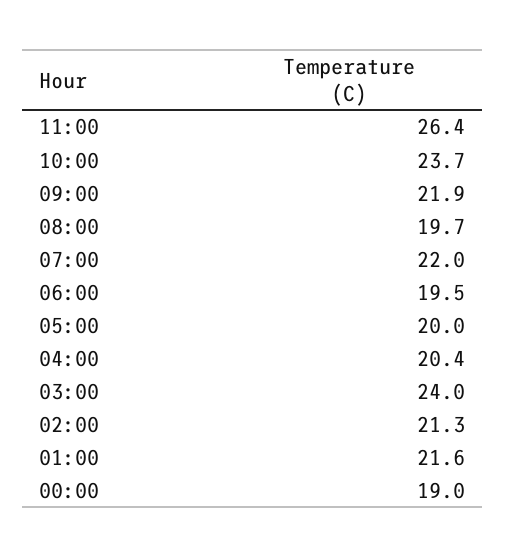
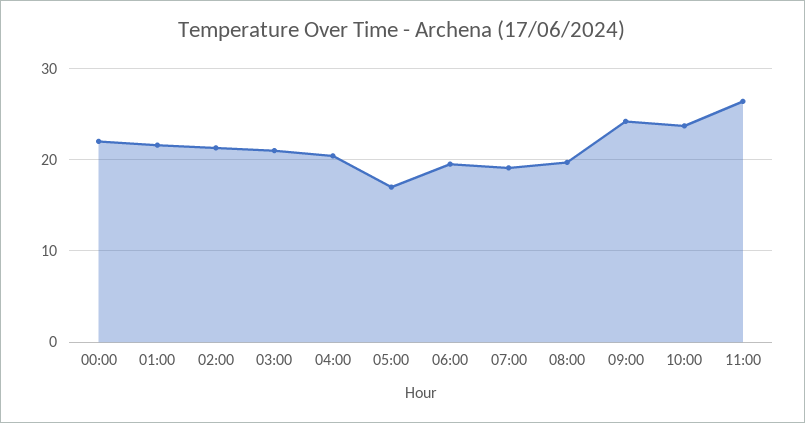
  {
    "11:00": 26.4,
    "10:00": 23.7,
-   "09:00": 21.9,
+   "09:00": 24,
    "08:00": 19.7,
-   "07:00": 22,
+   "07:00": 19,
    "06:00": 19.5,
-   "05:00": 20,
+   "05:00": 17,
    "04:00": 20.4,
-   "03:00": 24,
+   "03:00": 21,
    "02:00": 21.3,
    "01:00": 21.6,
-   "00:00": 19
+   "00:00": 22
  }

